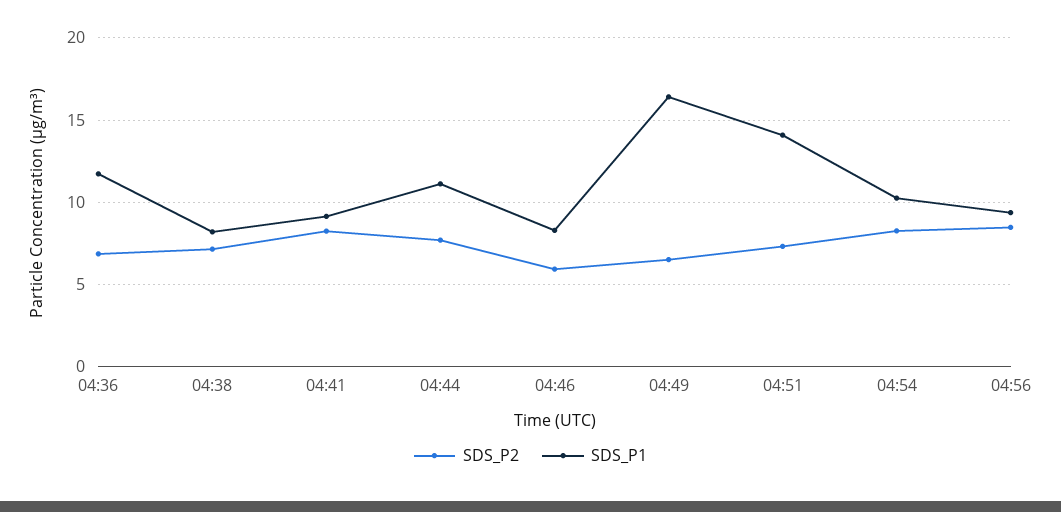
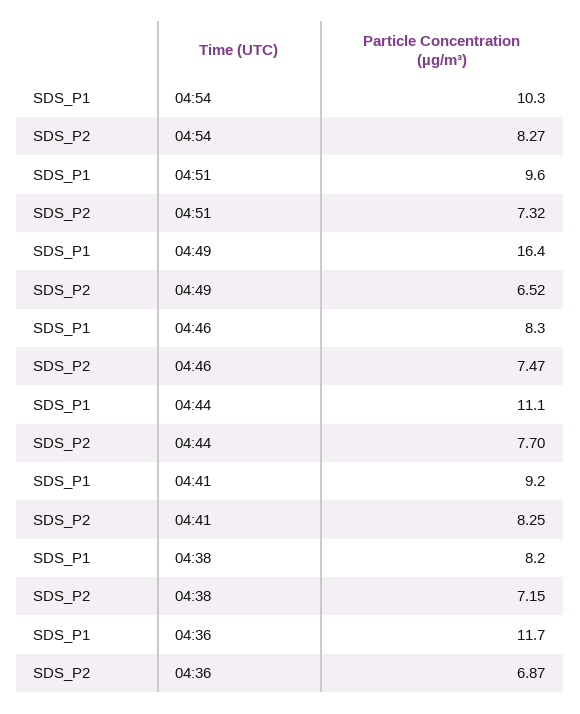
  {
    "SDS_P2": {
      "04:36": 6.87,
      "04:38": 7.15,
      "04:41": 8.25,
      "04:44": 7.7,
-     "04:46": 6,
+     "04:46": 7.47,
      "04:49": 6.52,
      "04:51": 7.32,
-     "04:54": 8.27,
+     "04:54": 8.27
-     "04:56": 8.5
    },
    "SDS_P1": {
      "04:36": 11.7,
      "04:38": 8.2,
      "04:41": 9.2,
      "04:44": 11.1,
      "04:46": 8.3,
      "04:49": 16.4,
-     "04:51": 14,
+     "04:51": 9.6,
-     "04:54": 10.3,
+     "04:54": 10.3
-     "04:56": 9.5
    }
  }

